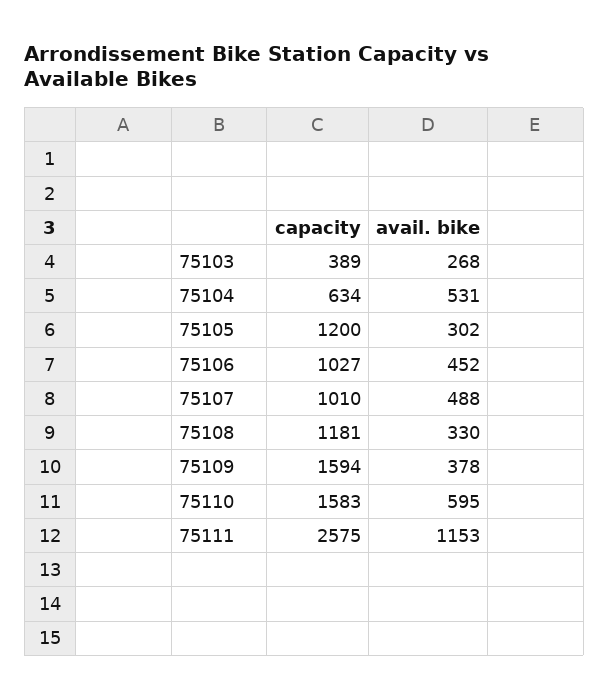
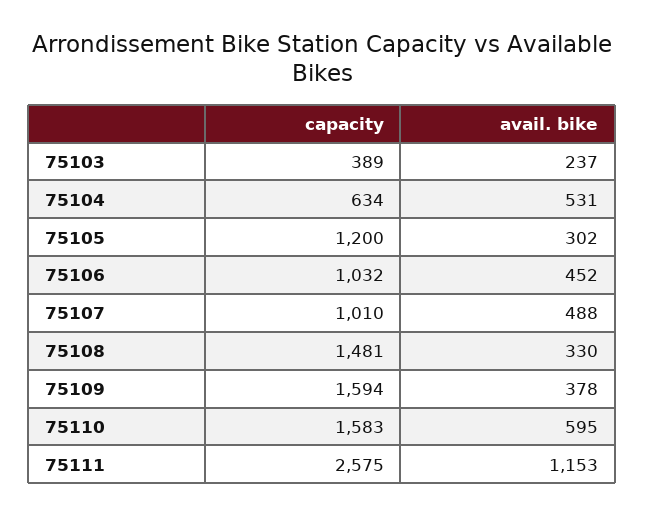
  {
    "capacity": {
      "75103": 389,
      "75104": 634,
      "75105": 1200,
-     "75106": 1027,
+     "75106": 1032,
      "75107": 1010,
-     "75108": 1181,
+     "75108": 1481,
      "75109": 1594,
      "75110": 1583,
      "75111": 2575
    },
    "avail. bike": {
-     "75103": 268,
+     "75103": 237,
      "75104": 531,
      "75105": 302,
      "75106": 452,
      "75107": 488,
      "75108": 330,
      "75109": 378,
      "75110": 595,
      "75111": 1153
    }
  }

